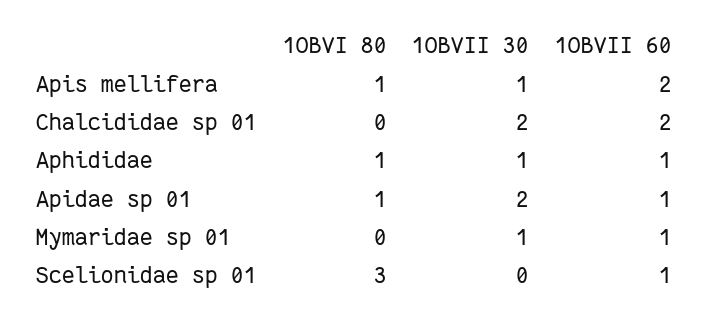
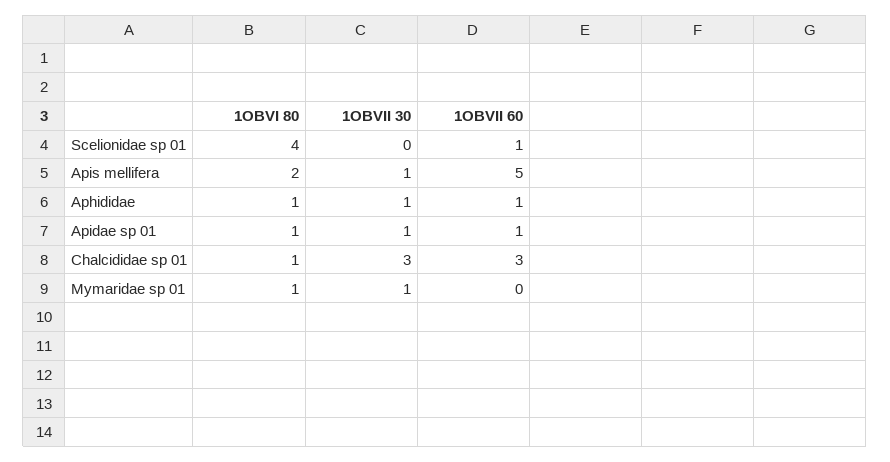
  {
    "1OBVI 80": {
-     "Apis mellifera": 1,
+     "Apis mellifera": 2,
-     "Chalcididae sp 01": 0,
+     "Chalcididae sp 01": 1,
      "Aphididae": 1,
      "Apidae sp 01": 1,
-     "Mymaridae sp 01": 0,
+     "Mymaridae sp 01": 1,
-     "Scelionidae sp 01": 3
+     "Scelionidae sp 01": 4
    },
    "1OBVII 30": {
      "Apis mellifera": 1,
-     "Chalcididae sp 01": 2,
+     "Chalcididae sp 01": 3,
      "Aphididae": 1,
-     "Apidae sp 01": 2,
+     "Apidae sp 01": 1,
      "Mymaridae sp 01": 1,
      "Scelionidae sp 01": 0
    },
    "1OBVII 60": {
-     "Apis mellifera": 2,
+     "Apis mellifera": 5,
-     "Chalcididae sp 01": 2,
+     "Chalcididae sp 01": 3,
      "Aphididae": 1,
      "Apidae sp 01": 1,
-     "Mymaridae sp 01": 1,
+     "Mymaridae sp 01": 0,
      "Scelionidae sp 01": 1
    }
  }

